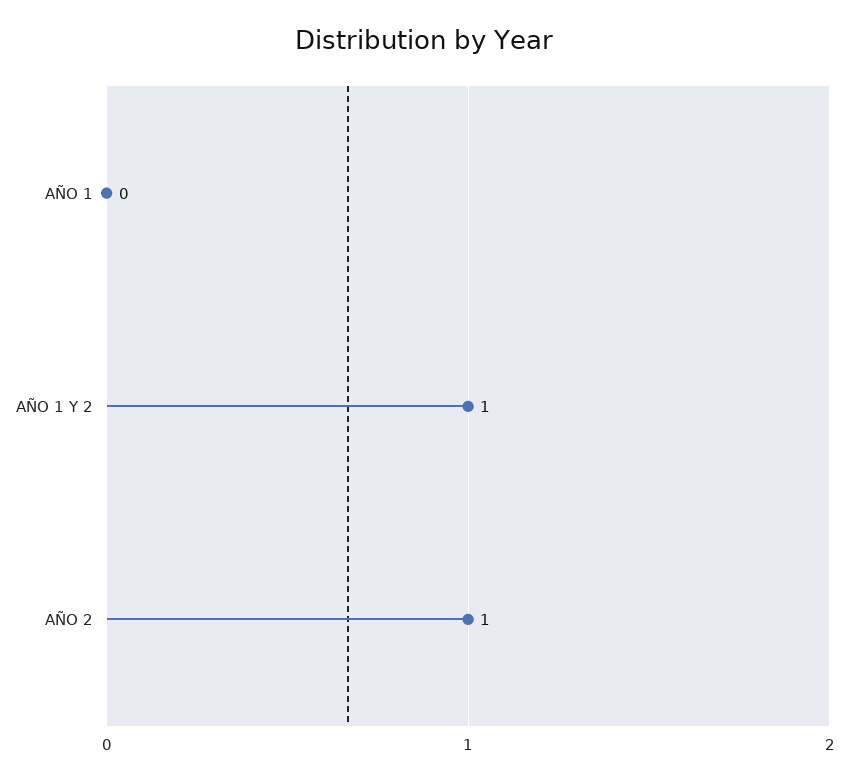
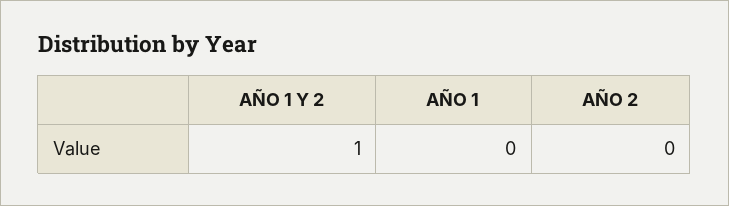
  {
    "AÑO 1": 0,
    "AÑO 1 Y 2": 1,
-   "AÑO 2": 1
+   "AÑO 2": 0
  }

